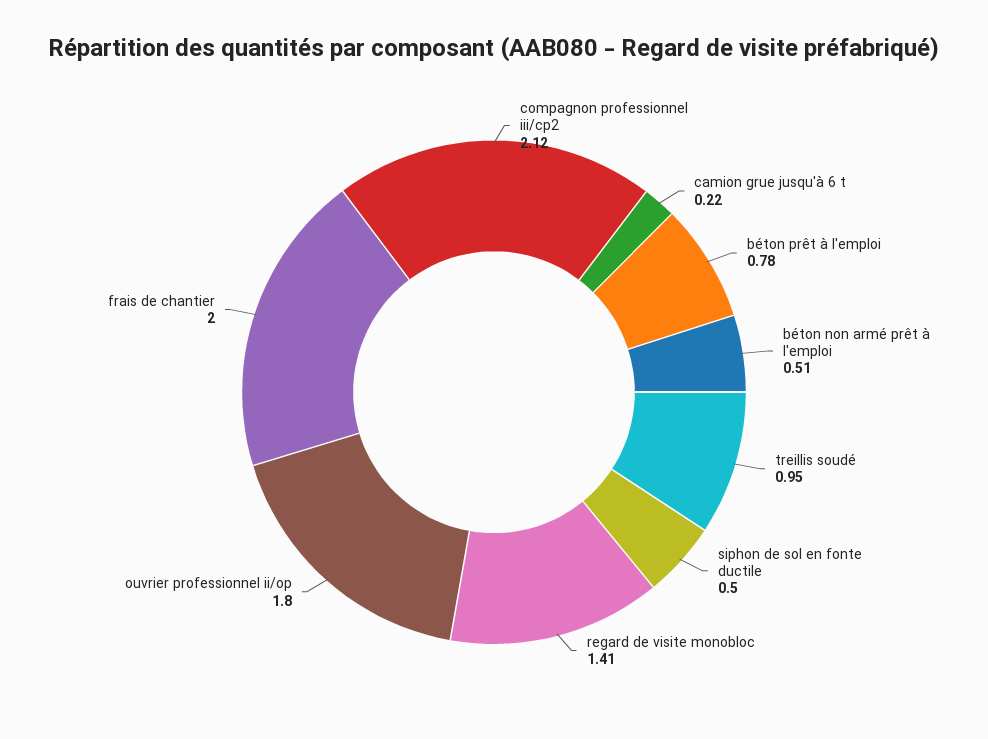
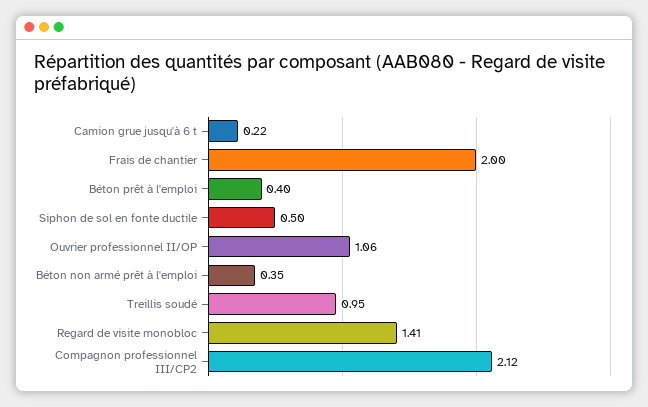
  {
    "compagnon professionnel iii/cp2": 2.12,
    "camion grue jusqu'à 6 t": 0.22,
-   "béton prêt à l'emploi": 0.78,
+   "béton prêt à l'emploi": 0.4,
-   "béton non armé prêt à l'emploi": 0.51,
+   "béton non armé prêt à l'emploi": 0.35,
    "treillis soudé": 0.95,
    "siphon de sol en fonte ductile": 0.5,
    "regard de visite monobloc": 1.41,
-   "ouvrier professionnel ii/op": 1.8,
+   "ouvrier professionnel ii/op": 1.06,
    "frais de chantier": 2
  }

